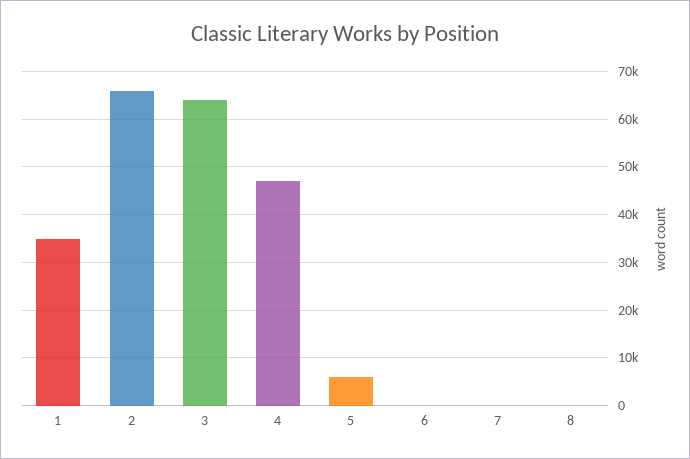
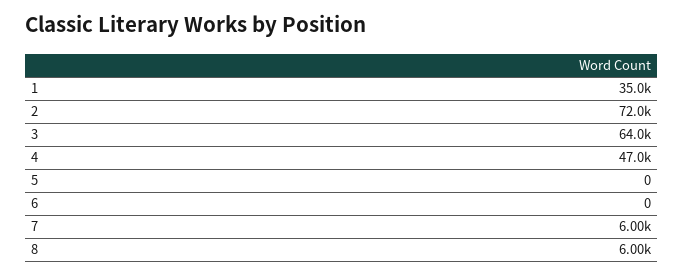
  {
    "1": 35000,
-   "2": 66000,
+   "2": 72000,
    "3": 64000,
    "4": 47000,
-   "5": 6000,
+   "5": 0,
    "6": 0,
-   "7": 0,
+   "7": 6000,
-   "8": 0
+   "8": 6000
  }

